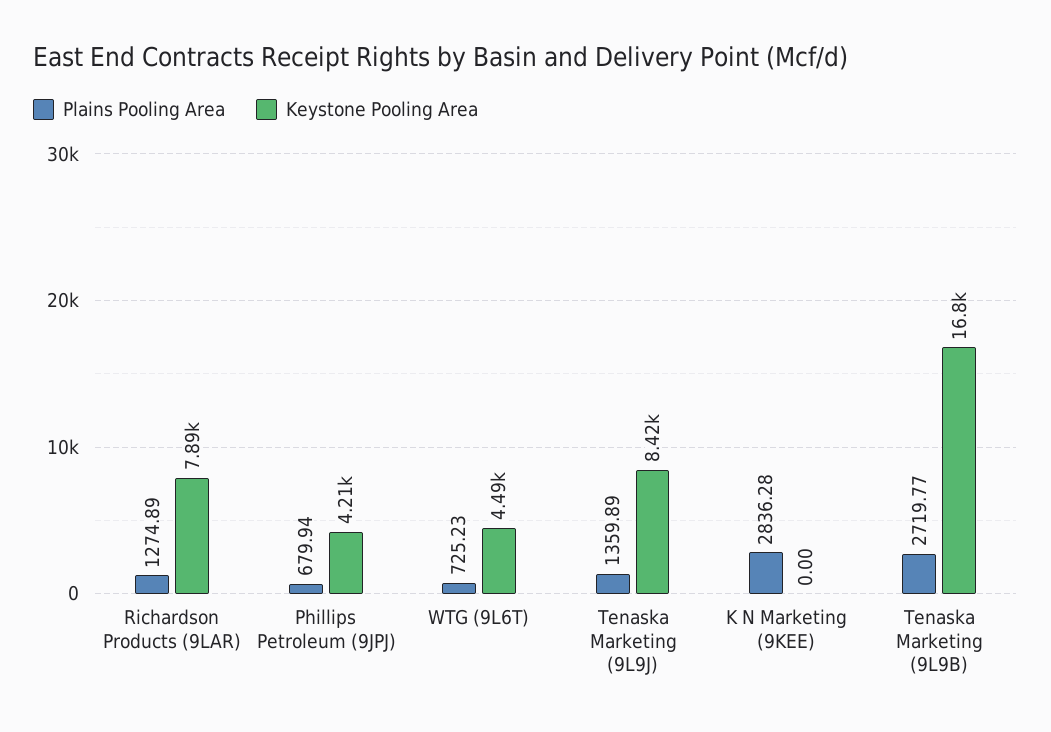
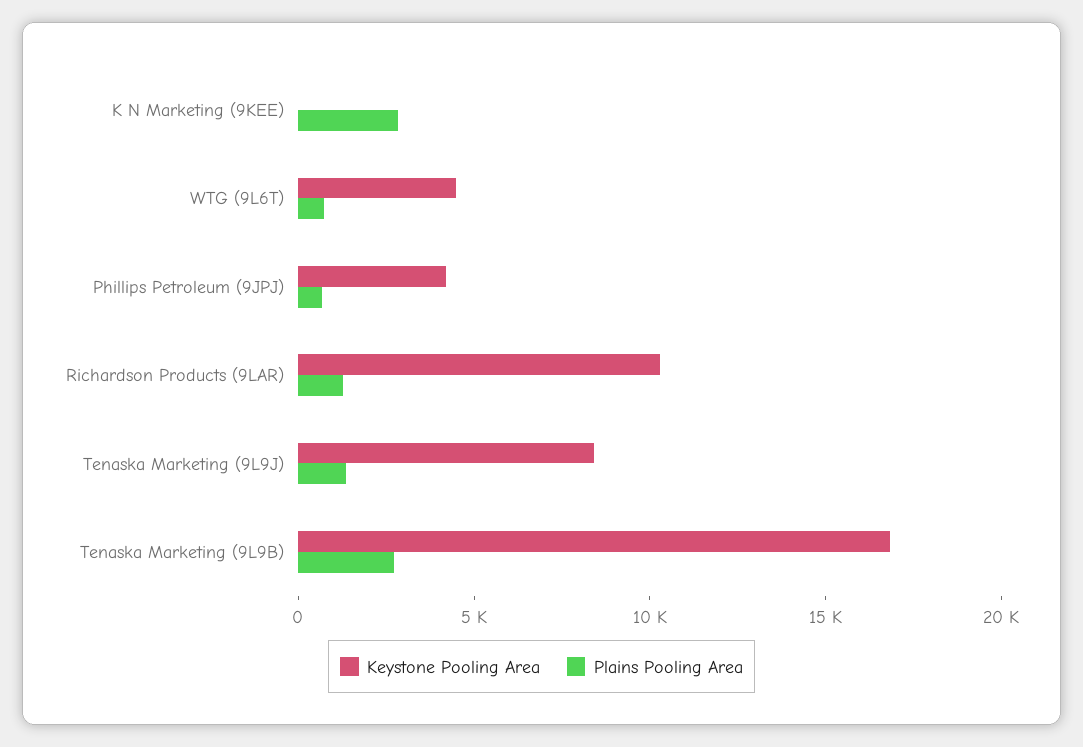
  {
    "Plains Pooling Area": {
      "Richardson Products (9LAR)": 1274.89,
      "Phillips Petroleum (9JPJ)": 679.94,
      "WTG (9L6T)": 725.23,
      "Tenaska Marketing (9L9J)": 1359.89,
      "K N Marketing (9KEE)": 2836.28,
      "Tenaska Marketing (9L9B)": 2719.77
    },
    "Keystone Pooling Area": {
-     "Richardson Products (9LAR)": 7890,
+     "Richardson Products (9LAR)": 10000,
      "Phillips Petroleum (9JPJ)": 4210,
      "WTG (9L6T)": 4490,
      "Tenaska Marketing (9L9J)": 8420,
      "K N Marketing (9KEE)": 0,
      "Tenaska Marketing (9L9B)": 16800
    }
  }

